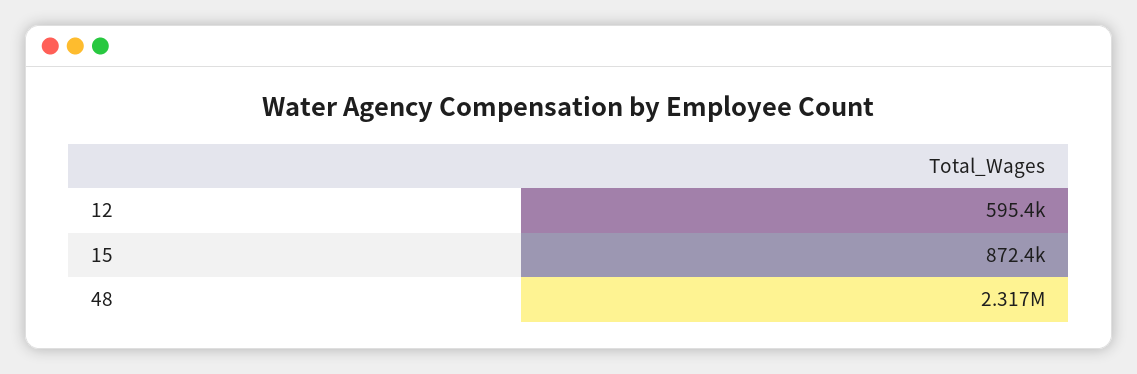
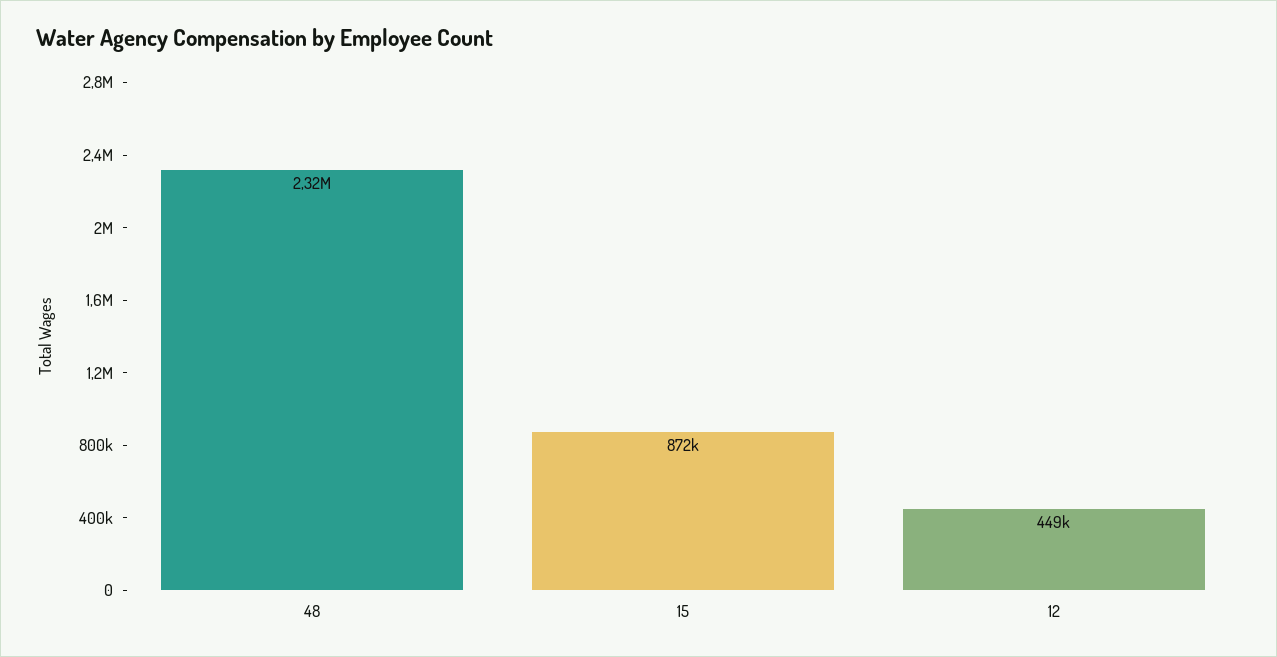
  {
-   "12": 595400,
+   "12": 449000,
    "15": 872400,
    "48": 2317000
  }

